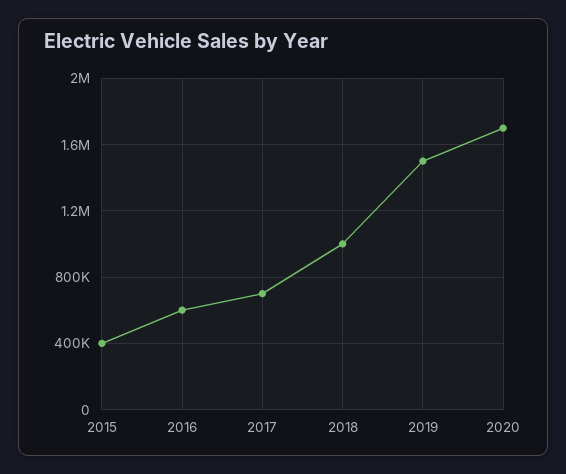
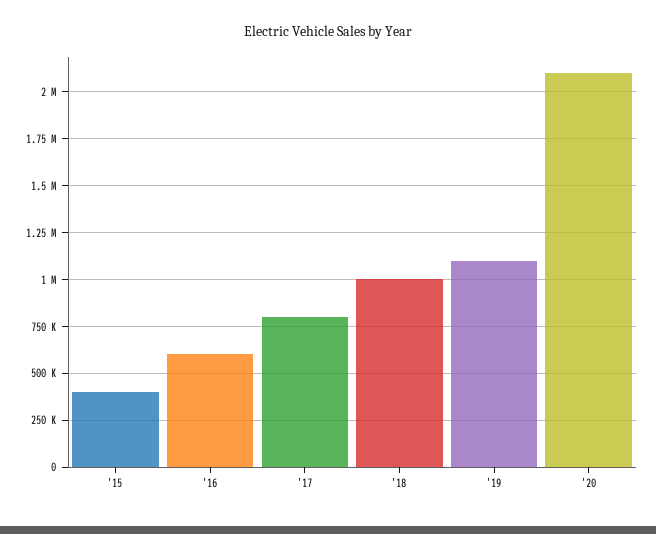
  {
    "2015": 400000,
    "2016": 600000,
-   "2017": 700000,
+   "2017": 800000,
    "2018": 1000000,
-   "2019": 1500000,
+   "2019": 1100000,
-   "2020": 1700000
+   "2020": 2100000
  }

